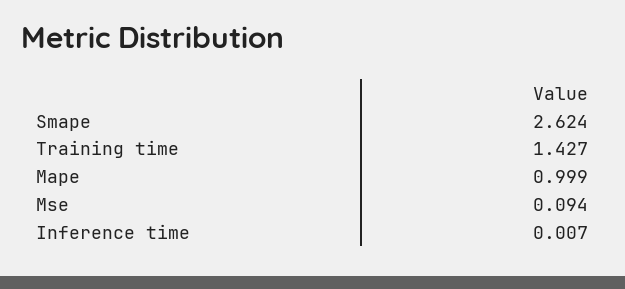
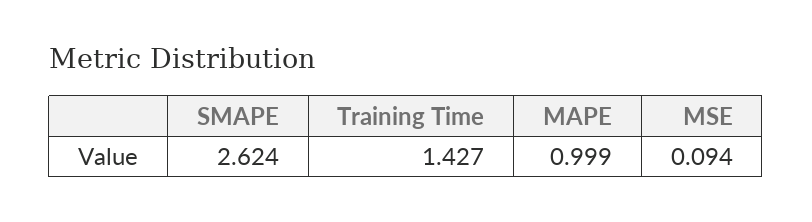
  {
    "Smape": 2.624,
    "Training time": 1.427,
    "Mape": 0.999,
-   "Mse": 0.094,
+   "Mse": 0.094
-   "Inference time": 0.007
  }

